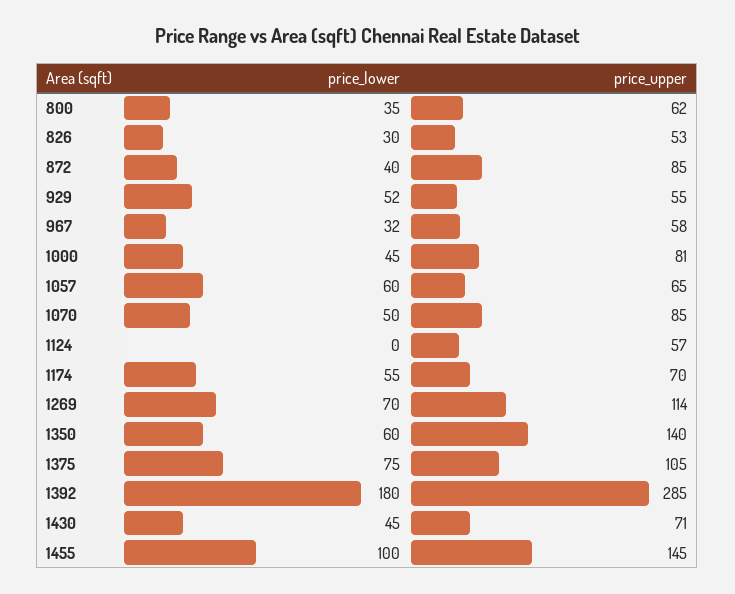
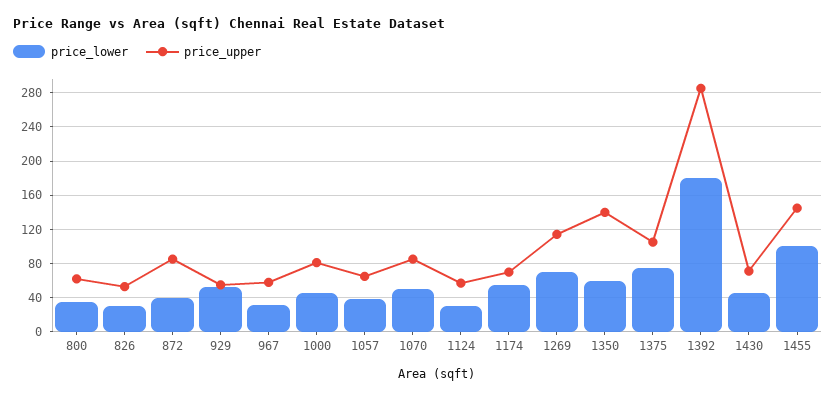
  {
    "price_lower": {
      "800": 35,
      "826": 30,
      "872": 40,
      "929": 52,
      "967": 32,
      "1000": 45,
-     "1057": 60,
+     "1057": 40,
      "1070": 50,
-     "1124": 0,
+     "1124": 30,
      "1174": 55,
      "1269": 70,
      "1350": 60,
      "1375": 75,
      "1392": 180,
      "1430": 45,
      "1455": 100
    },
    "price_upper": {
      "800": 62,
      "826": 53,
      "872": 85,
      "929": 55,
      "967": 58,
      "1000": 81,
      "1057": 65,
      "1070": 85,
      "1124": 57,
      "1174": 70,
      "1269": 114,
      "1350": 140,
      "1375": 105,
      "1392": 285,
      "1430": 71,
      "1455": 145
    }
  }

